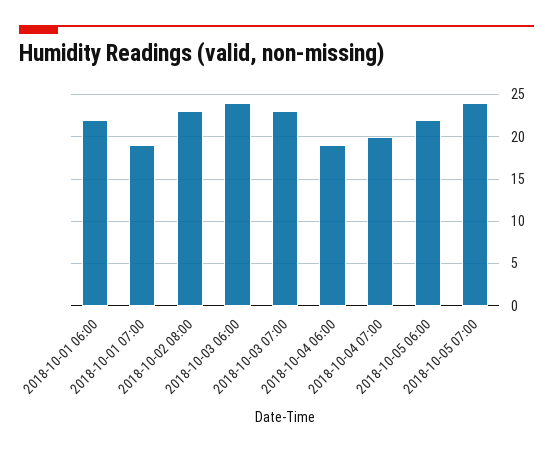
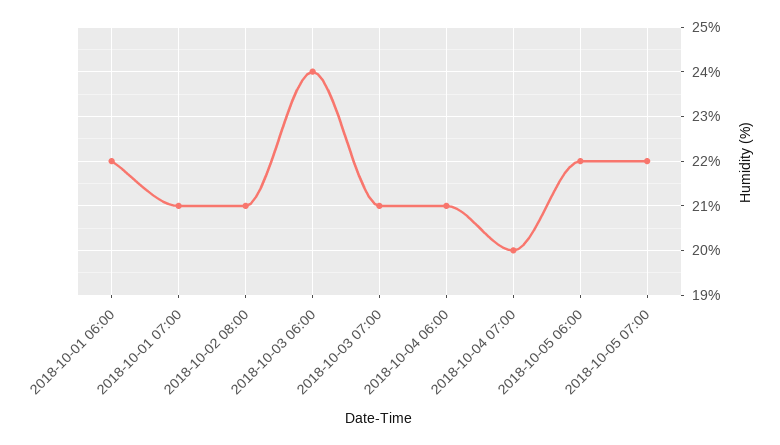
  {
    "2018-10-01 06:00": 22,
-   "2018-10-01 07:00": 19,
+   "2018-10-01 07:00": 21,
-   "2018-10-02 08:00": 23,
+   "2018-10-02 08:00": 21,
    "2018-10-03 06:00": 24,
-   "2018-10-03 07:00": 23,
+   "2018-10-03 07:00": 21,
-   "2018-10-04 06:00": 19,
+   "2018-10-04 06:00": 21,
    "2018-10-04 07:00": 20,
    "2018-10-05 06:00": 22,
-   "2018-10-05 07:00": 24
+   "2018-10-05 07:00": 22
  }

